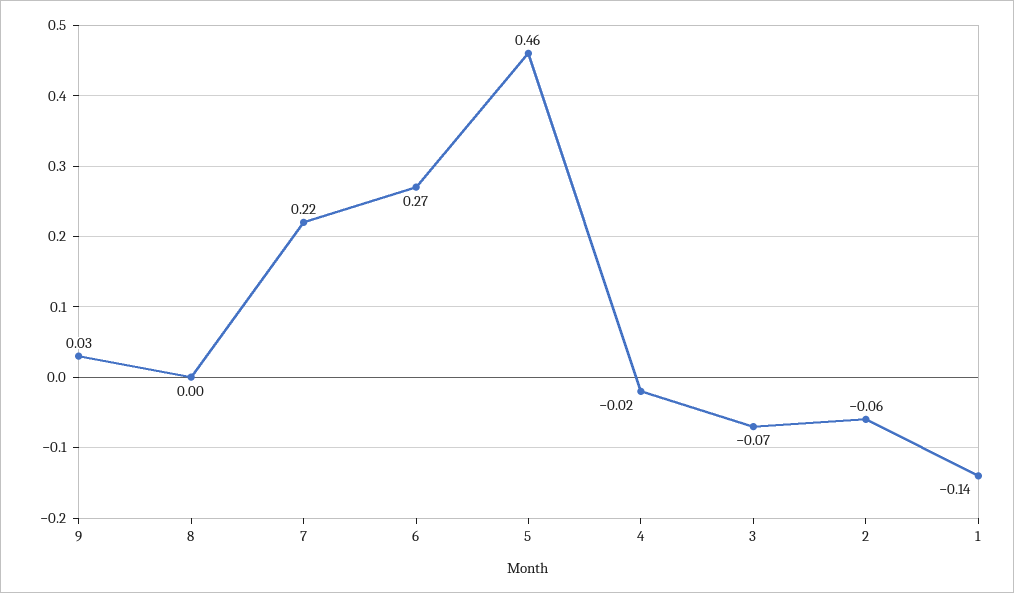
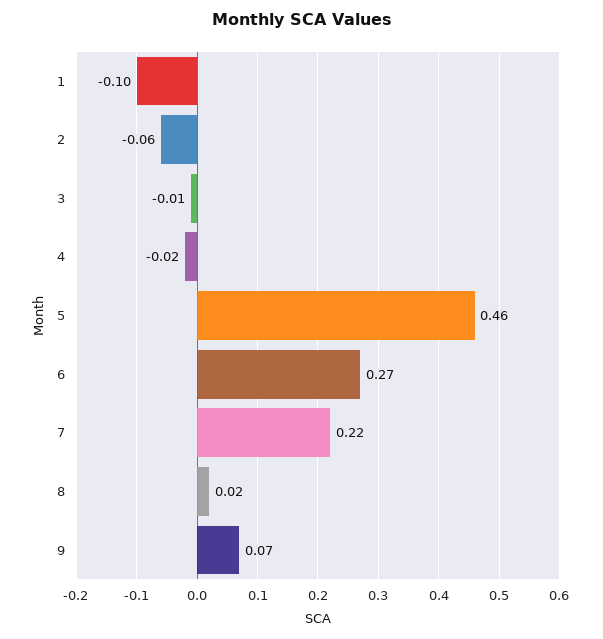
  {
-   "9": 0.03,
+   "9": 0.07,
-   "8": 0,
+   "8": 0.02,
    "7": 0.22,
    "6": 0.27,
    "5": 0.46,
    "4": -0.02,
-   "3": -0.07,
+   "3": -0.01,
    "2": -0.06,
-   "1": -0.14
+   "1": -0.1
  }

